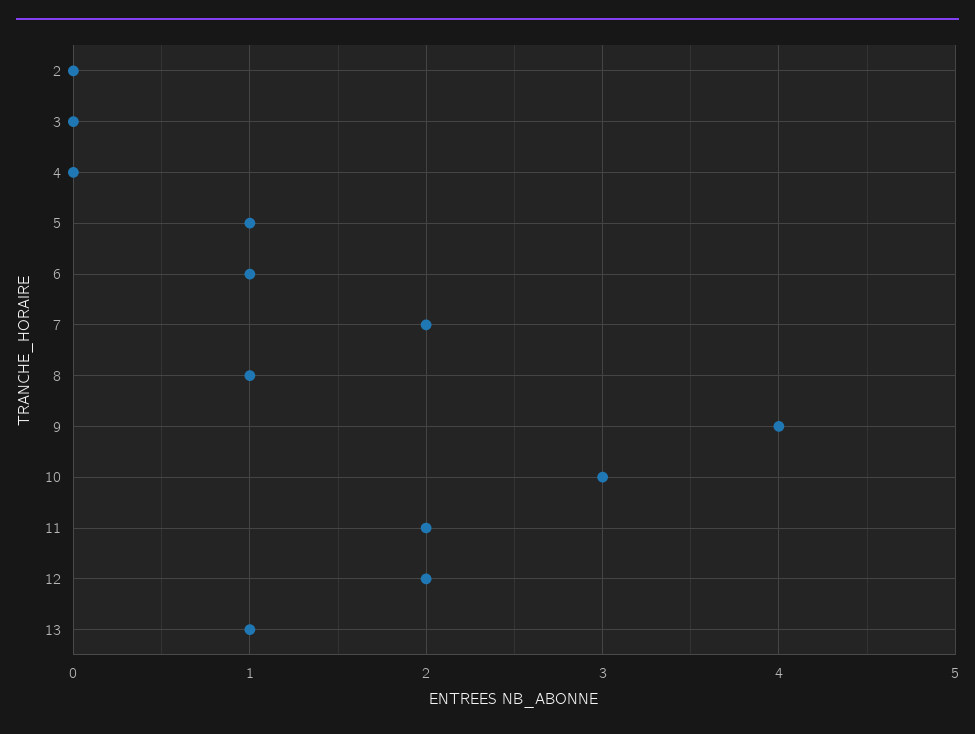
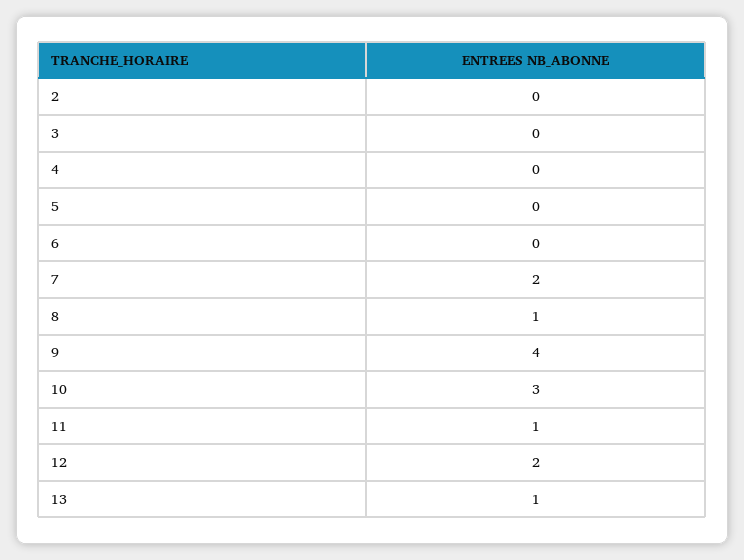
  {
    "2": 0,
    "3": 0,
    "4": 0,
-   "5": 1,
+   "5": 0,
-   "6": 1,
+   "6": 0,
    "7": 2,
    "8": 1,
    "9": 4,
    "10": 3,
-   "11": 2,
+   "11": 1,
    "12": 2,
    "13": 1
  }

